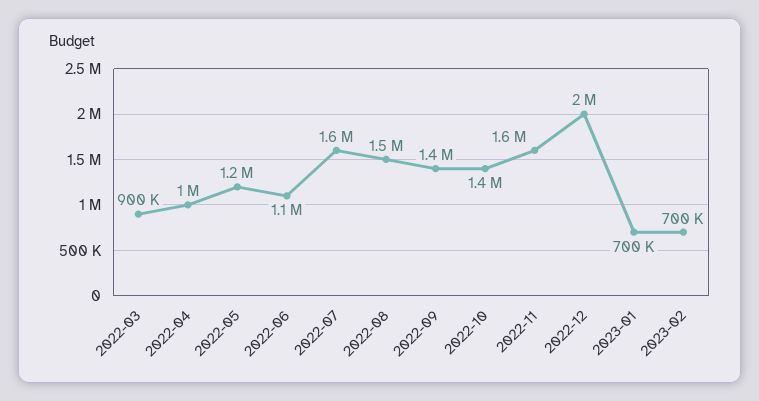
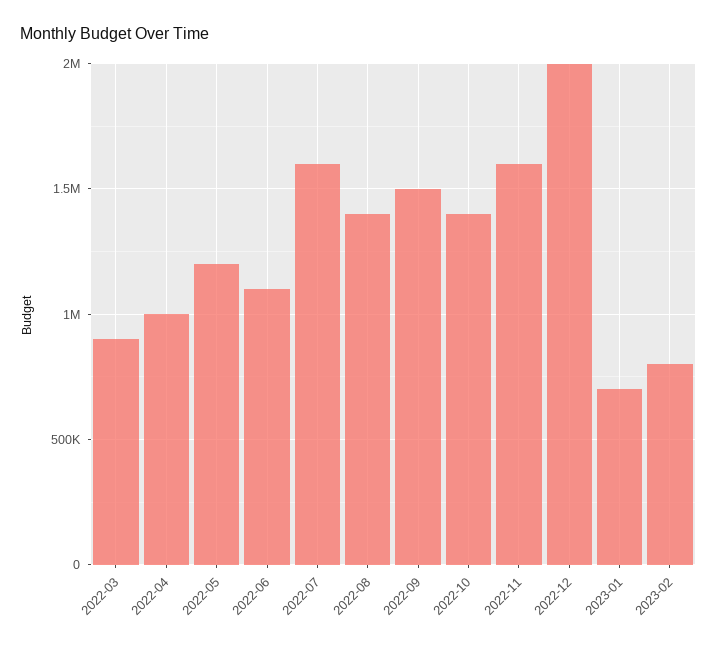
  {
    "2022-03": 900000,
    "2022-04": 1000000,
    "2022-05": 1200000,
    "2022-06": 1100000,
    "2022-07": 1600000,
-   "2022-08": 1500000,
+   "2022-08": 1400000,
-   "2022-09": 1400000,
+   "2022-09": 1500000,
    "2022-10": 1400000,
    "2022-11": 1600000,
    "2022-12": 2000000,
    "2023-01": 700000,
-   "2023-02": 700000
+   "2023-02": 800000
  }

